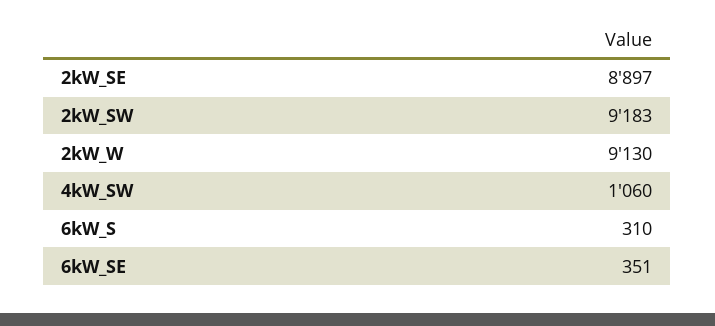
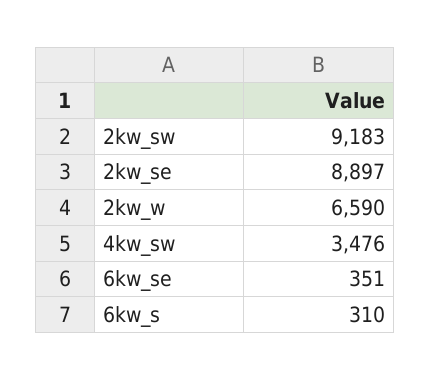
  {
    "2kW_SE": 8897,
    "2kW_SW": 9183,
-   "2kW_W": 9130,
+   "2kW_W": 6590,
-   "4kW_SW": 1060,
+   "4kW_SW": 3476,
    "6kW_S": 310,
    "6kW_SE": 351
  }

